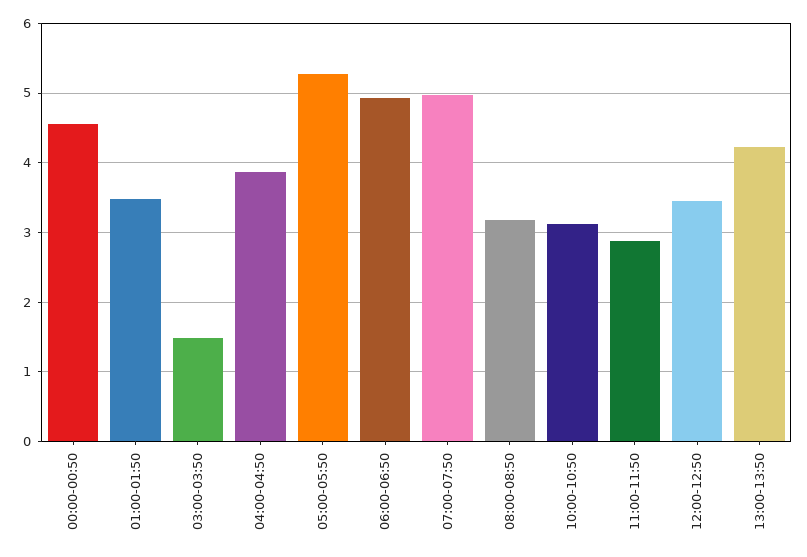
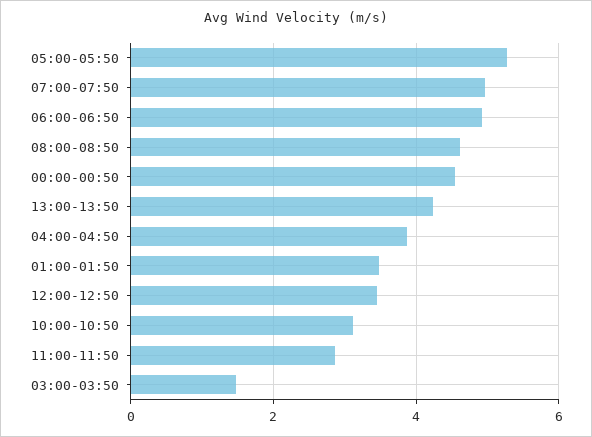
  {
    "00:00-00:50": 4.6,
    "01:00-01:50": 3.5,
    "03:00-03:50": 1.5,
    "04:00-04:50": 3.9,
    "05:00-05:50": 5.3,
    "06:00-06:50": 4.9,
    "07:00-07:50": 5,
-   "08:00-08:50": 3.2,
+   "08:00-08:50": 4.6,
    "10:00-10:50": 3.1,
    "11:00-11:50": 2.9,
    "12:00-12:50": 3.5,
    "13:00-13:50": 4.2
  }

